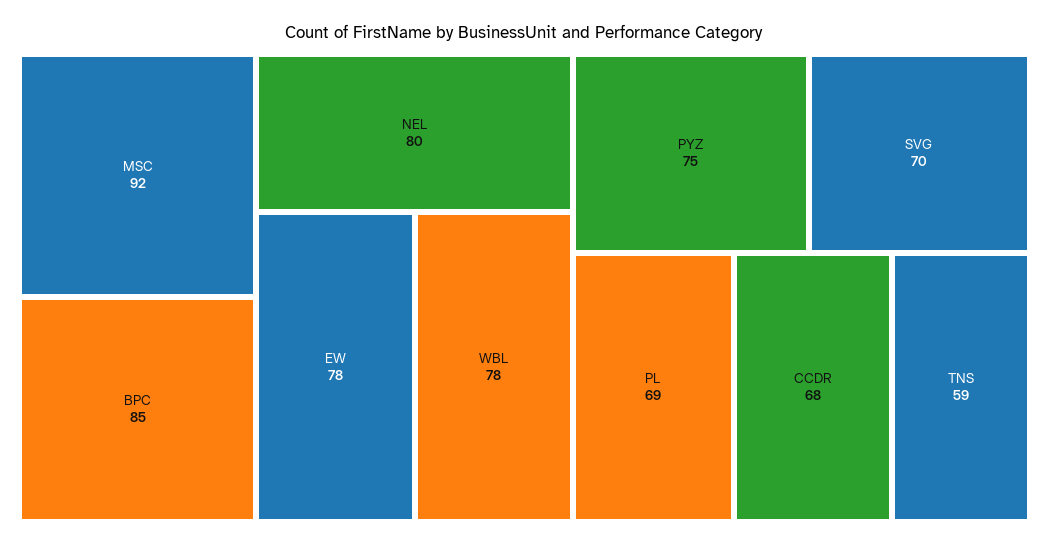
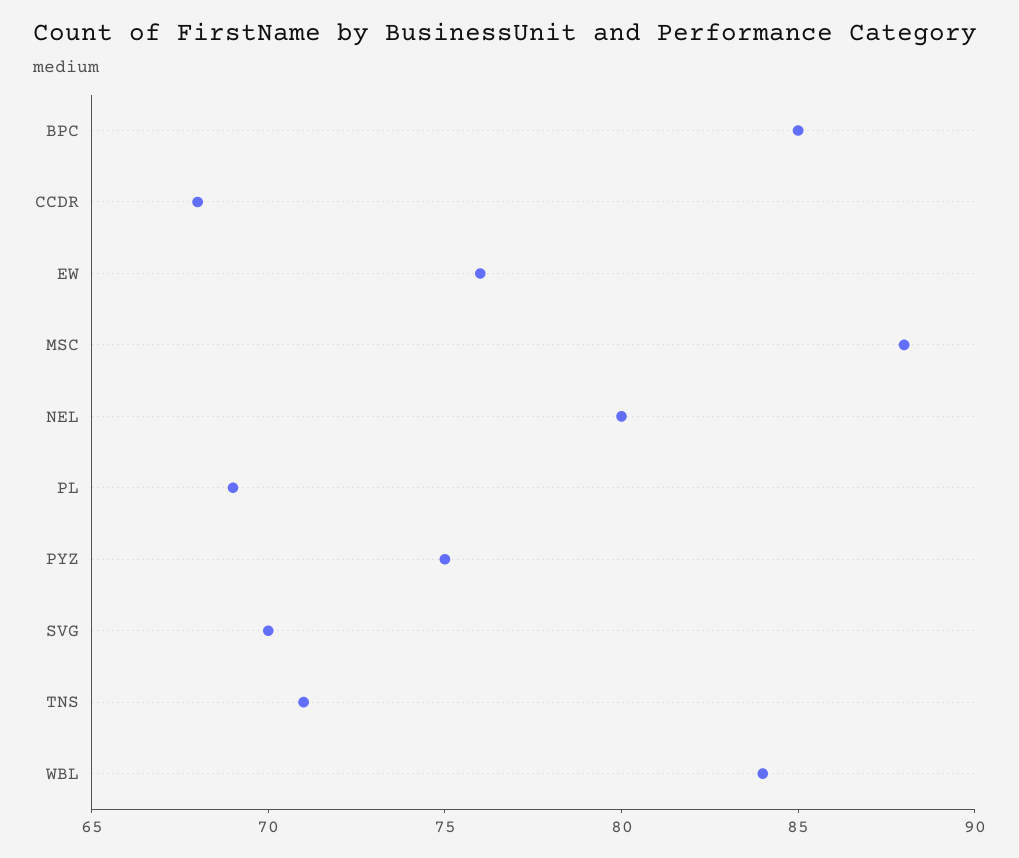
  {
-   "MSC": 92,
+   "MSC": 88,
    "BPC": 85,
    "NEL": 80,
-   "EW": 78,
+   "EW": 76,
-   "WBL": 78,
+   "WBL": 84,
    "PYZ": 75,
    "SVG": 70,
    "PL": 69,
    "CCDR": 68,
-   "TNS": 59
+   "TNS": 71
  }

